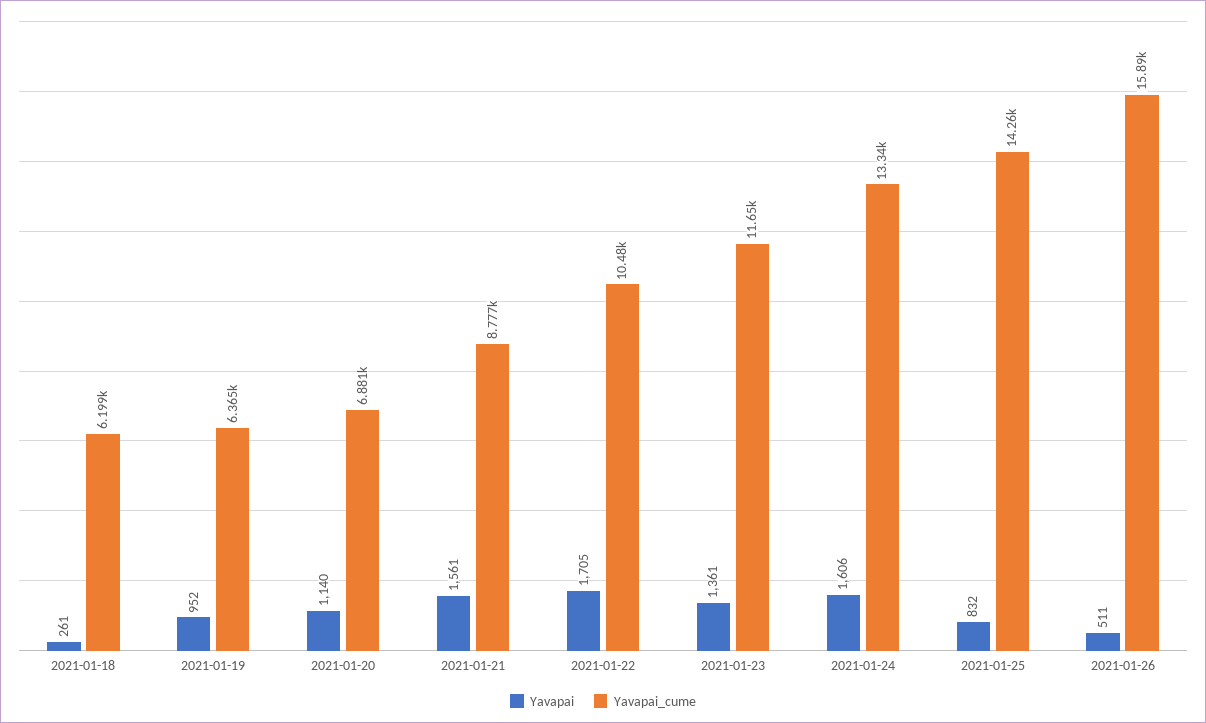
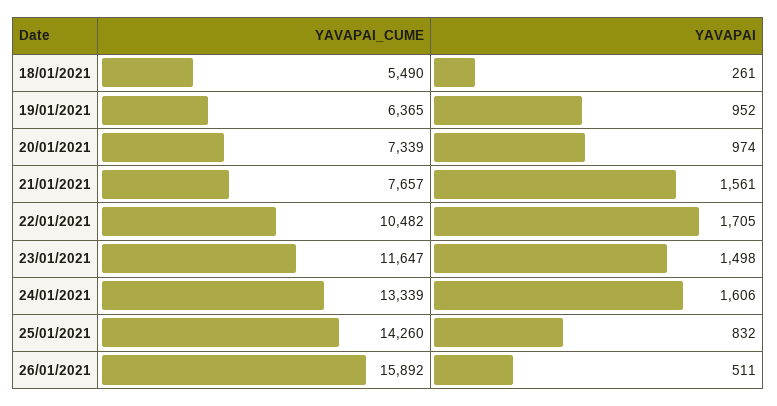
  {
    "Yavapai": {
      "2021-01-18": 261,
      "2021-01-19": 952,
-     "2021-01-20": 1140,
+     "2021-01-20": 974,
      "2021-01-21": 1561,
      "2021-01-22": 1705,
-     "2021-01-23": 1361,
+     "2021-01-23": 1498,
      "2021-01-24": 1606,
      "2021-01-25": 832,
      "2021-01-26": 511
    },
    "Yavapai_cume": {
-     "2021-01-18": 6199,
+     "2021-01-18": 5490,
      "2021-01-19": 6365,
-     "2021-01-20": 6881,
+     "2021-01-20": 7339,
-     "2021-01-21": 8777,
+     "2021-01-21": 7657,
      "2021-01-22": 10482,
      "2021-01-23": 11647,
      "2021-01-24": 13339,
      "2021-01-25": 14260,
      "2021-01-26": 15892
    }
  }

